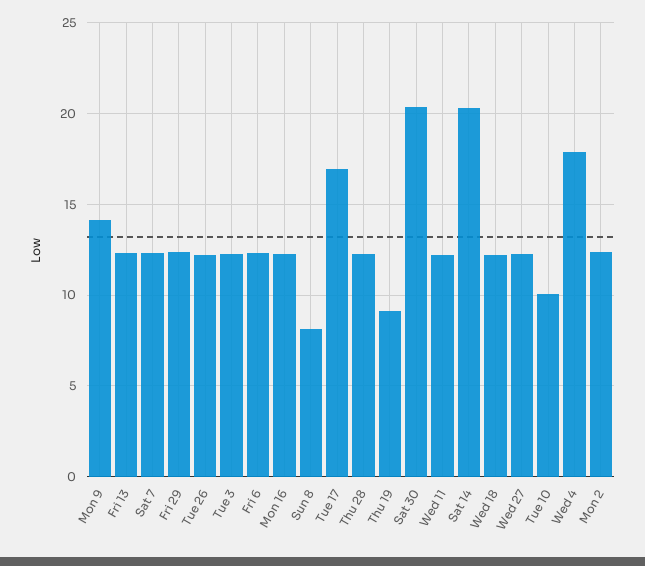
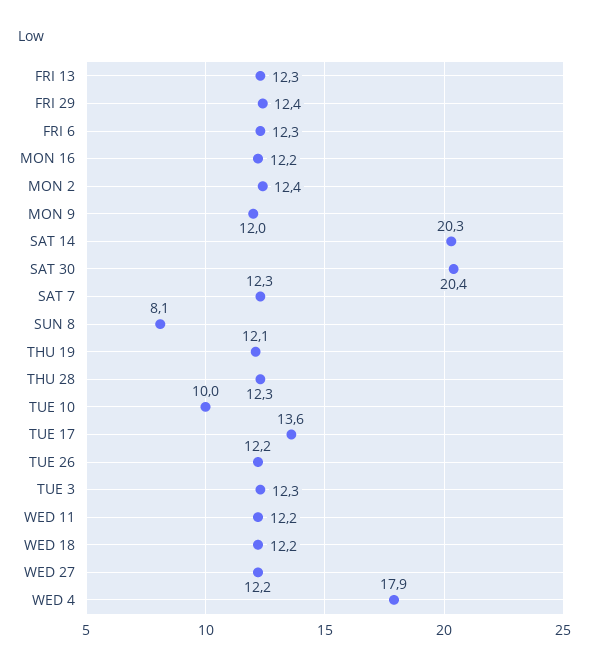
  {
-   "Mon 9": 14,
+   "Mon 9": 12,
    "Fri 13": 12.3,
    "Sat 7": 12.3,
    "Fri 29": 12.4,
    "Tue 26": 12.2,
    "Tue 3": 12.3,
    "Fri 6": 12.3,
    "Mon 16": 12.2,
    "Sun 8": 8.1,
-   "Tue 17": 17,
+   "Tue 17": 13.6,
    "Thu 28": 12.3,
-   "Thu 19": 9,
+   "Thu 19": 12.1,
    "Sat 30": 20.4,
    "Wed 11": 12.2,
    "Sat 14": 20.3,
    "Wed 18": 12.2,
    "Wed 27": 12.2,
    "Tue 10": 10,
    "Wed 4": 17.9,
    "Mon 2": 12.4
  }

